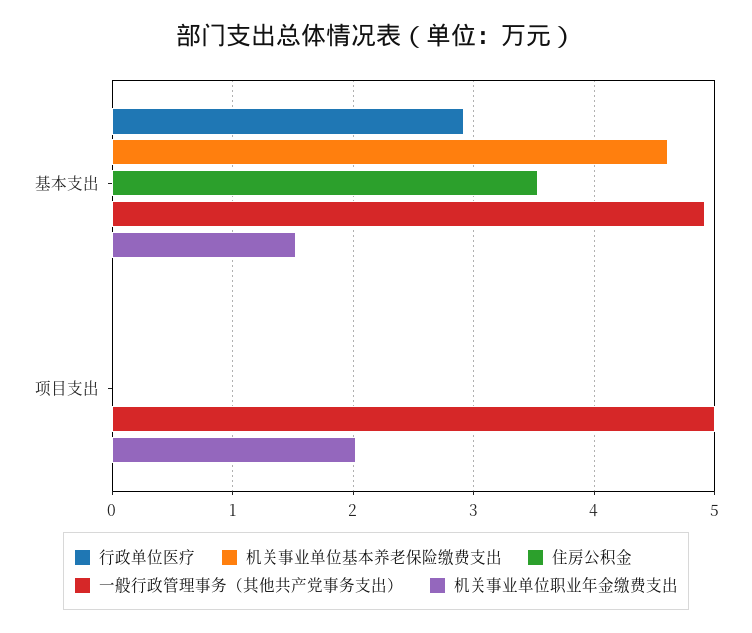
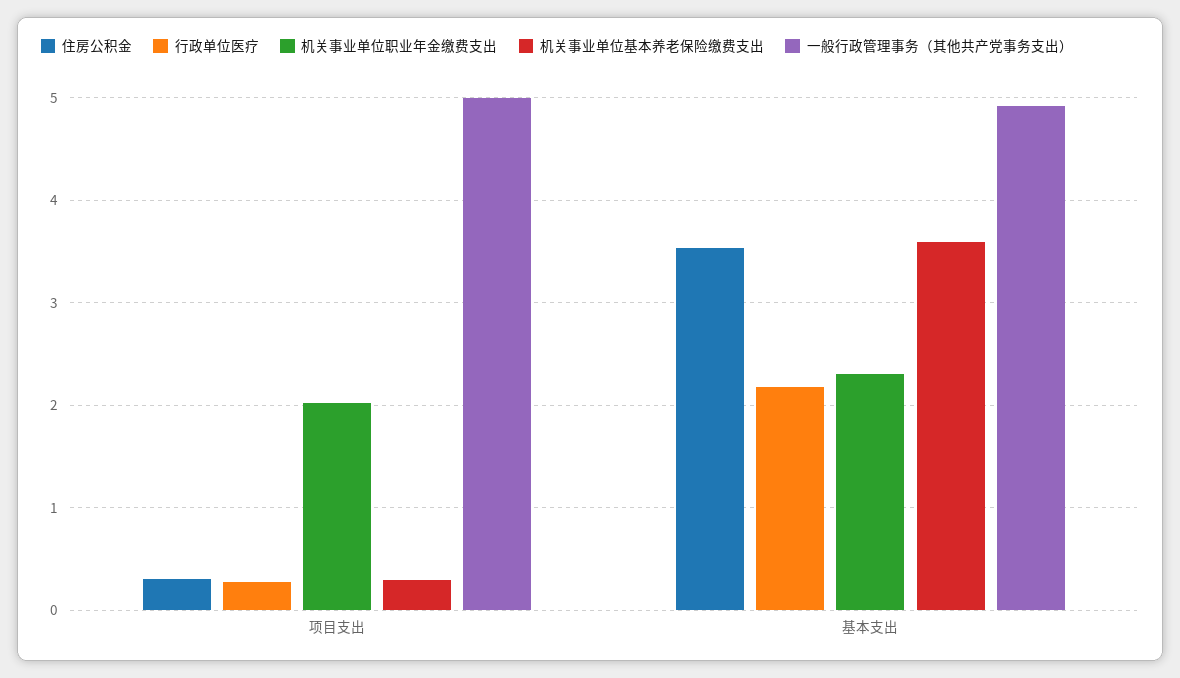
  {
    "行政单位医疗": {
-     "基本支出": 2.9,
+     "基本支出": 2.2,
-     "项目支出": 0
+     "项目支出": 0.3
    },
    "机关事业单位基本养老保险缴费支出": {
-     "基本支出": 4.6,
+     "基本支出": 3.6,
-     "项目支出": 0
+     "项目支出": 0.3
    },
    "住房公积金": {
      "基本支出": 3.5,
-     "项目支出": 0
+     "项目支出": 0.3
    },
    "一般行政管理事务（其他共产党事务支出）": {
      "基本支出": 4.9,
      "项目支出": 5
    },
    "机关事业单位职业年金缴费支出": {
-     "基本支出": 1.5,
+     "基本支出": 2.3,
      "项目支出": 2
    }
  }

